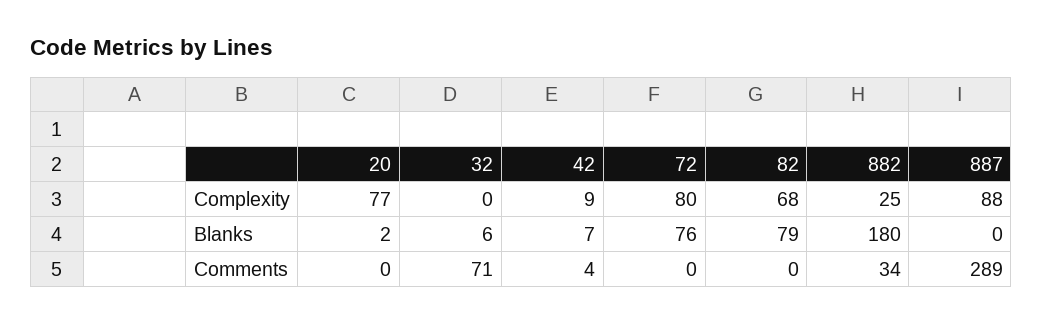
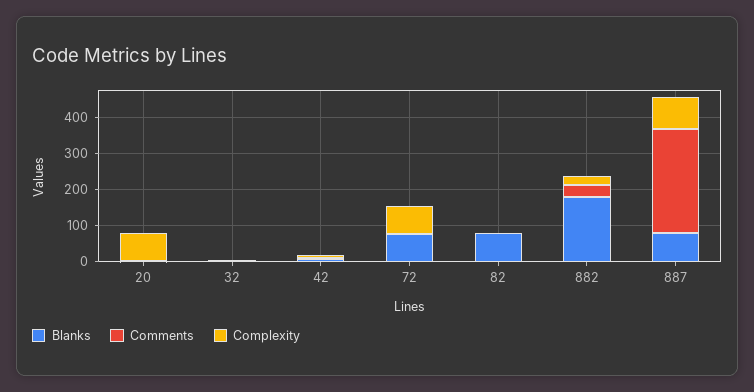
  {
    "Complexity": {
      "20": 77,
      "32": 0,
      "42": 9,
      "72": 80,
-     "82": 68,
+     "82": 0,
      "882": 25,
      "887": 88
    },
    "Blanks": {
      "20": 2,
      "32": 6,
      "42": 7,
      "72": 76,
      "82": 79,
      "882": 180,
-     "887": 0
+     "887": 75
    },
    "Comments": {
      "20": 0,
-     "32": 71,
+     "32": 0,
      "42": 4,
      "72": 0,
      "82": 0,
      "882": 34,
      "887": 289
    }
  }

